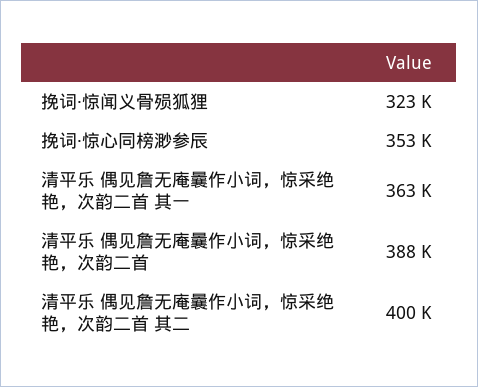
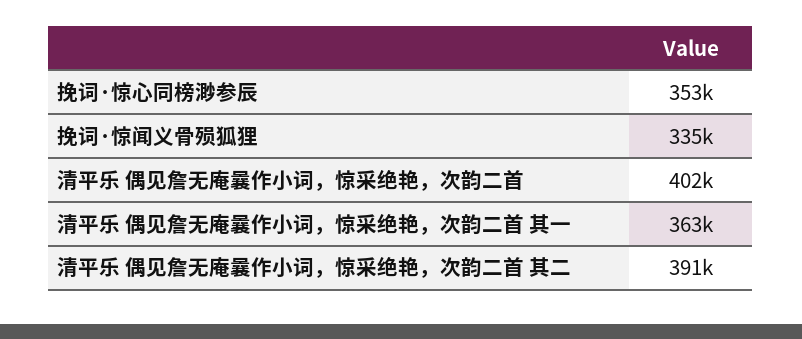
  {
-   "挽词·惊闻义骨殒狐狸": 323000,
+   "挽词·惊闻义骨殒狐狸": 335000,
    "挽词·惊心同榜渺参辰": 353000,
    "清平乐 偶见詹无庵曩作小词，惊采绝艳，次韵二首 其一": 363000,
-   "清平乐 偶见詹无庵曩作小词，惊采绝艳，次韵二首": 388000,
+   "清平乐 偶见詹无庵曩作小词，惊采绝艳，次韵二首": 402000,
-   "清平乐 偶见詹无庵曩作小词，惊采绝艳，次韵二首 其二": 400000
+   "清平乐 偶见詹无庵曩作小词，惊采绝艳，次韵二首 其二": 391000
  }

